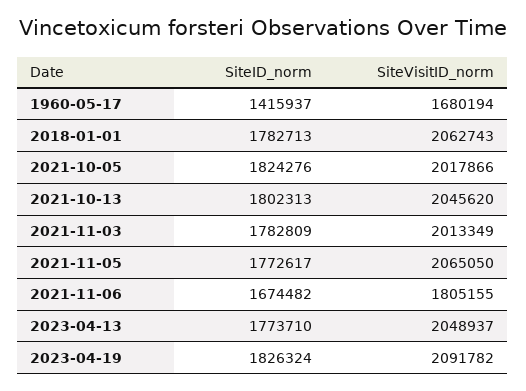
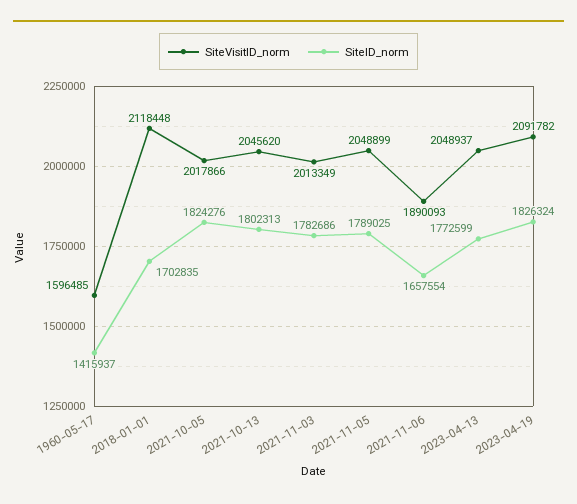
  {
    "SiteID_norm": {
      "1960-05-17": 1415937,
-     "2018-01-01": 1782713,
+     "2018-01-01": 1702835,
      "2021-10-05": 1824276,
      "2021-10-13": 1802313,
-     "2021-11-03": 1782809,
+     "2021-11-03": 1782686,
-     "2021-11-05": 1772617,
+     "2021-11-05": 1789025,
-     "2021-11-06": 1674482,
+     "2021-11-06": 1657554,
-     "2023-04-13": 1773710,
+     "2023-04-13": 1772599,
      "2023-04-19": 1826324
    },
    "SiteVisitID_norm": {
-     "1960-05-17": 1680194,
+     "1960-05-17": 1596485,
-     "2018-01-01": 2062743,
+     "2018-01-01": 2118448,
      "2021-10-05": 2017866,
      "2021-10-13": 2045620,
      "2021-11-03": 2013349,
-     "2021-11-05": 2065050,
+     "2021-11-05": 2048899,
-     "2021-11-06": 1805155,
+     "2021-11-06": 1890093,
      "2023-04-13": 2048937,
      "2023-04-19": 2091782
    }
  }

